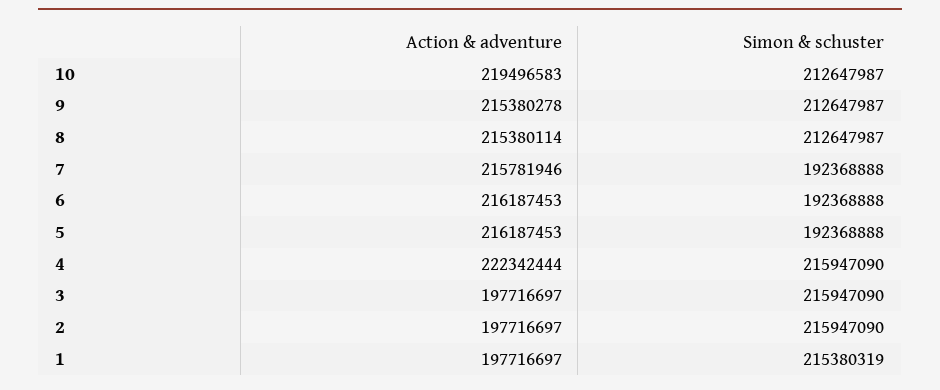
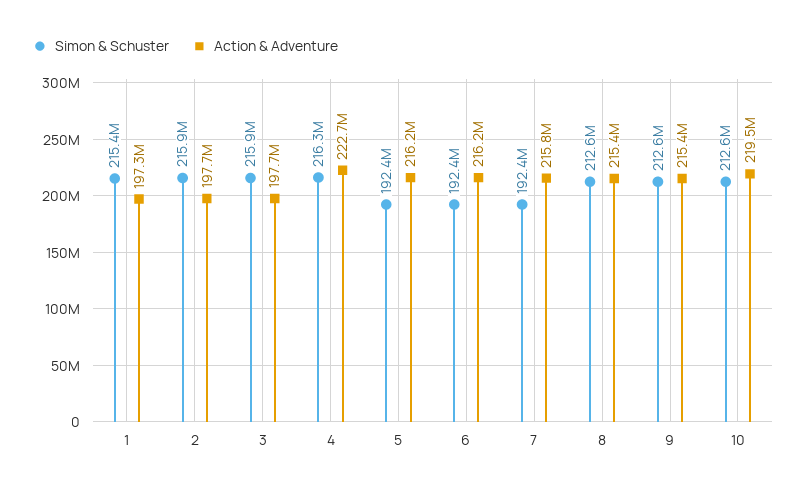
  {
    "Action & adventure": {
      "10": 219496583,
      "9": 215380278,
      "8": 215380114,
      "7": 215781946,
      "6": 216187453,
      "5": 216187453,
-     "4": 222342444,
+     "4": 222700000,
      "3": 197716697,
      "2": 197716697,
-     "1": 197716697
+     "1": 197300000
    },
    "Simon & schuster": {
      "10": 212647987,
      "9": 212647987,
      "8": 212647987,
      "7": 192368888,
      "6": 192368888,
      "5": 192368888,
-     "4": 215947090,
+     "4": 216300000,
      "3": 215947090,
      "2": 215947090,
      "1": 215380319
    }
  }

